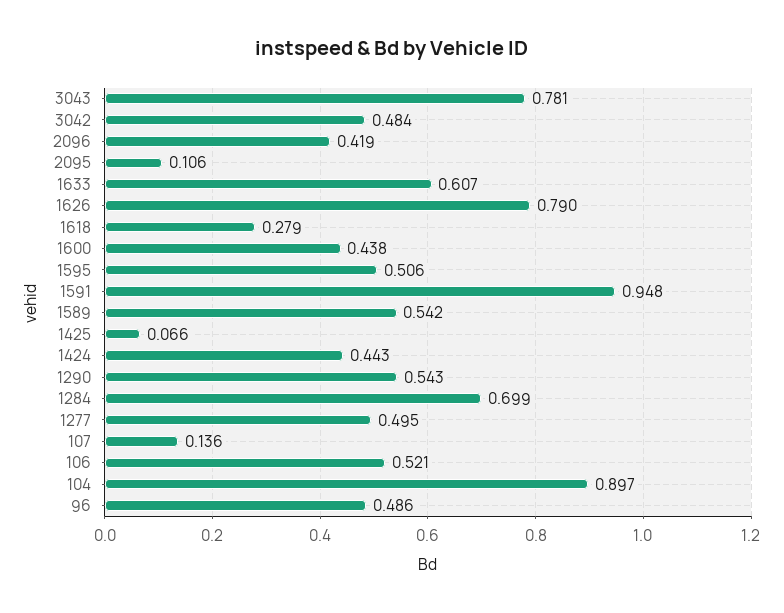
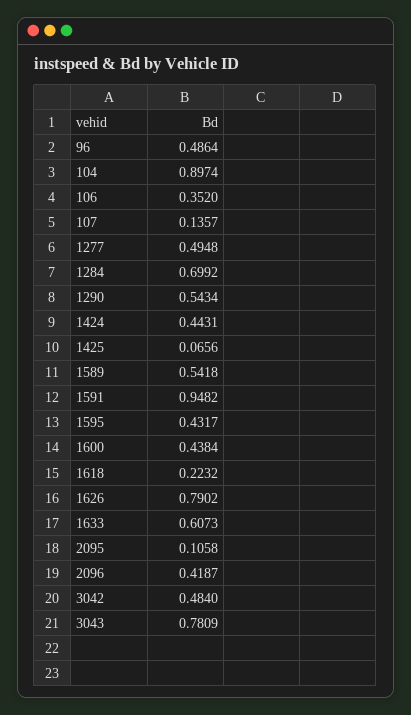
  {
    "3043": 0.7809,
    "3042": 0.484,
    "2096": 0.4187,
    "2095": 0.1058,
    "1633": 0.6073,
    "1626": 0.7902,
-   "1618": 0.279,
+   "1618": 0.2232,
    "1600": 0.4384,
-   "1595": 0.506,
+   "1595": 0.4317,
    "1591": 0.9482,
    "1589": 0.5418,
    "1425": 0.0656,
    "1424": 0.4431,
    "1290": 0.5434,
    "1284": 0.6992,
    "1277": 0.4948,
    "107": 0.1357,
-   "106": 0.521,
+   "106": 0.352,
    "104": 0.8974,
    "96": 0.4864
  }

